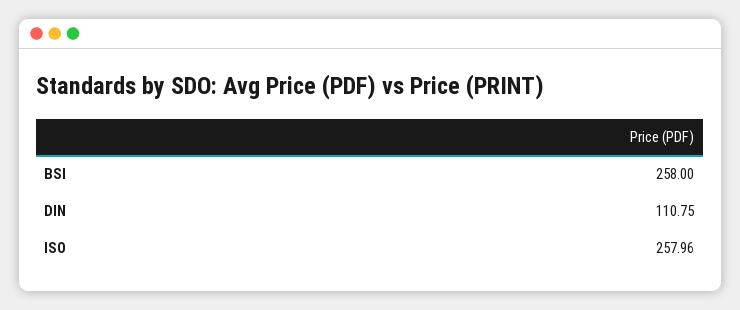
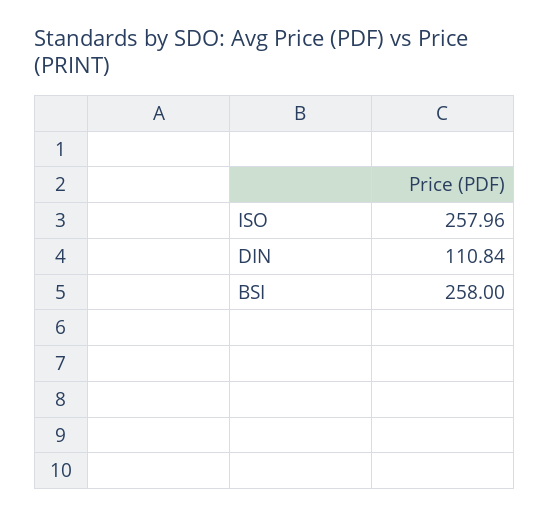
  {
    "BSI": 258,
-   "DIN": 110.75,
+   "DIN": 110.84,
    "ISO": 257.96
  }

